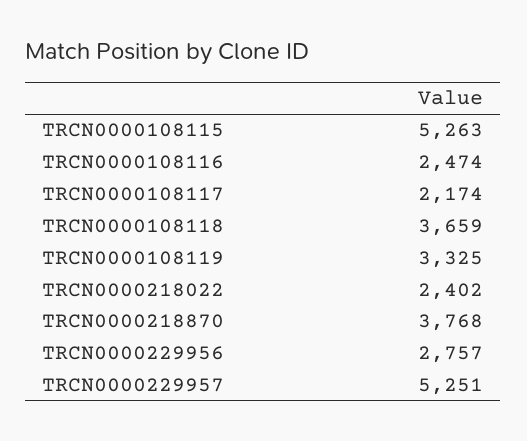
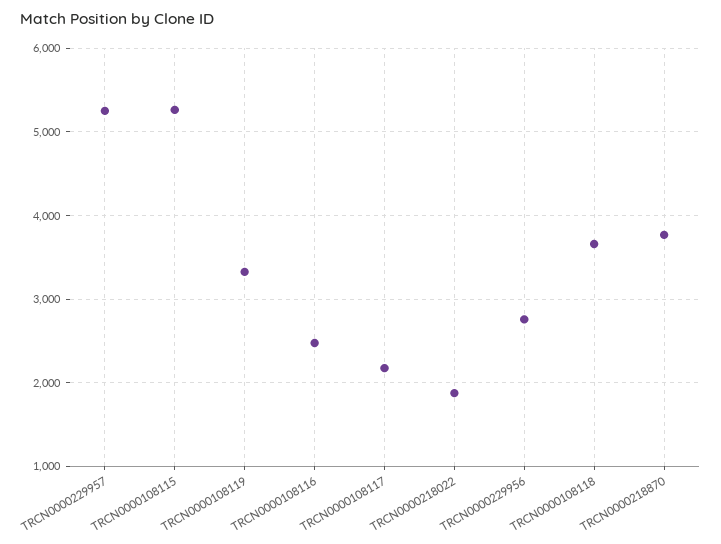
  {
    "TRCN0000108115": 5263,
    "TRCN0000108116": 2474,
    "TRCN0000108117": 2174,
    "TRCN0000108118": 3659,
    "TRCN0000108119": 3325,
-   "TRCN0000218022": 2402,
+   "TRCN0000218022": 1900,
    "TRCN0000218870": 3768,
    "TRCN0000229956": 2757,
    "TRCN0000229957": 5251
  }

